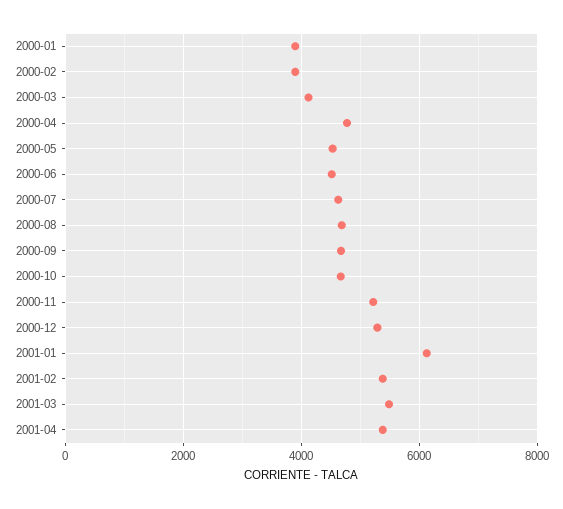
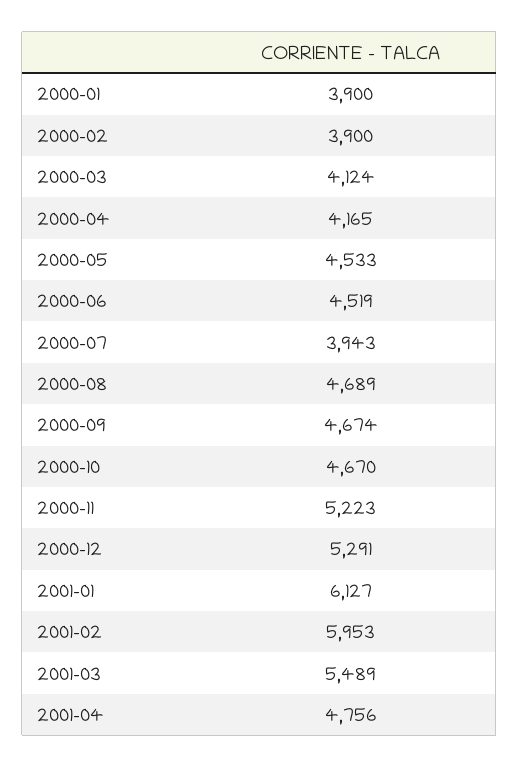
  {
    "2000-01": 3900,
    "2000-02": 3900,
    "2000-03": 4124,
-   "2000-04": 4800,
+   "2000-04": 4165,
    "2000-05": 4533,
    "2000-06": 4519,
-   "2000-07": 4600,
+   "2000-07": 3943,
    "2000-08": 4689,
    "2000-09": 4674,
    "2000-10": 4670,
    "2000-11": 5223,
    "2000-12": 5291,
    "2001-01": 6127,
-   "2001-02": 5400,
+   "2001-02": 5953,
    "2001-03": 5489,
-   "2001-04": 5400
+   "2001-04": 4756
  }

